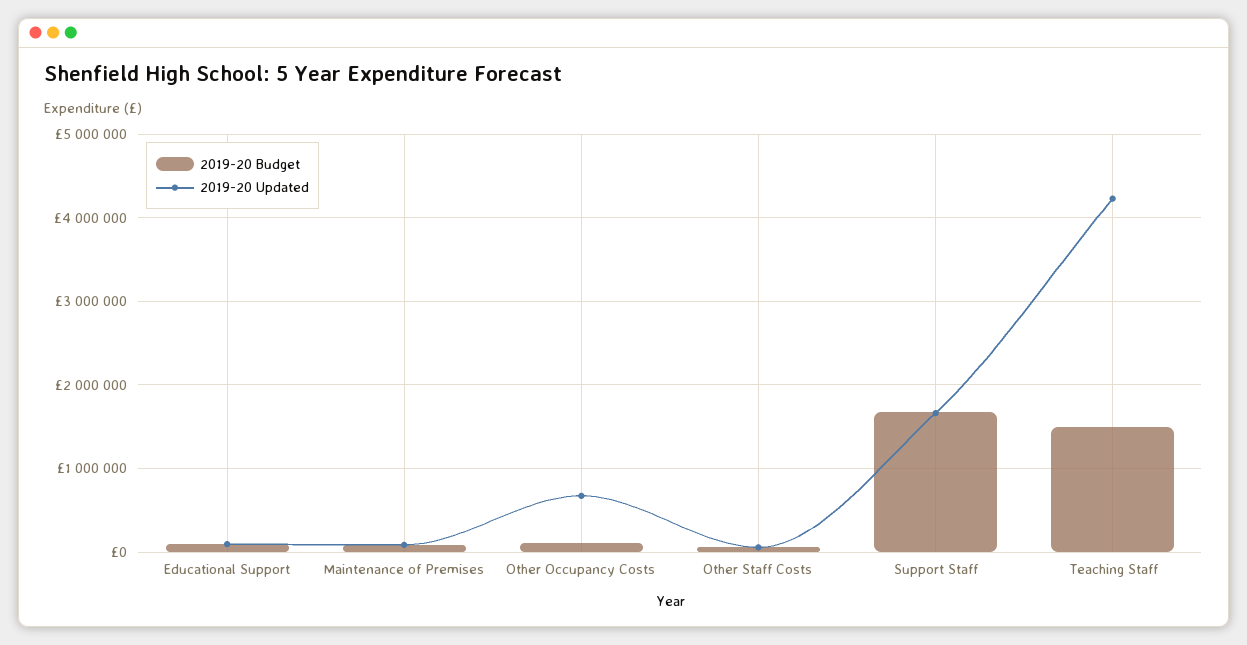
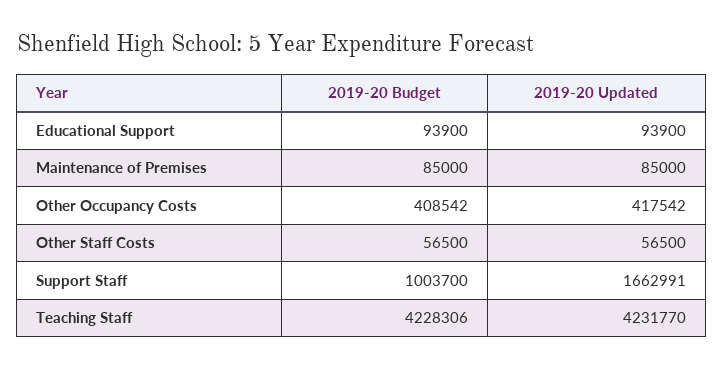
  {
    "2019-20 Budget": {
      "Educational Support": 93900,
      "Maintenance of Premises": 85000,
-     "Other Occupancy Costs": 100000,
+     "Other Occupancy Costs": 408542,
      "Other Staff Costs": 56500,
-     "Support Staff": 1700000,
+     "Support Staff": 1003700,
-     "Teaching Staff": 1500000
+     "Teaching Staff": 4228306
    },
    "2019-20 Updated": {
      "Educational Support": 93900,
      "Maintenance of Premises": 85000,
-     "Other Occupancy Costs": 700000,
+     "Other Occupancy Costs": 417542,
      "Other Staff Costs": 56500,
      "Support Staff": 1662991,
      "Teaching Staff": 4231770
    }
  }

